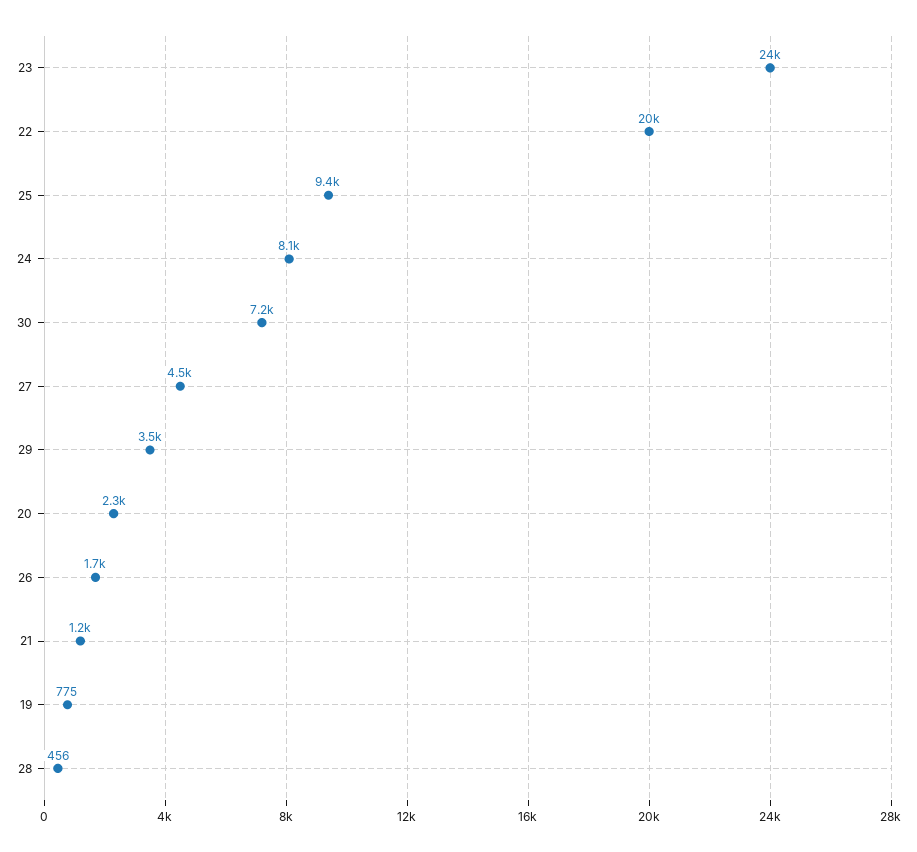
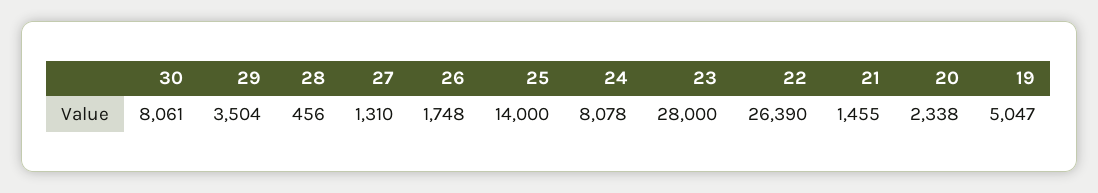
  {
-   "23": 24000,
+   "23": 28000,
-   "22": 20000,
+   "22": 26390,
-   "25": 9400,
+   "25": 14000,
    "24": 8078,
-   "30": 7200,
+   "30": 8061,
-   "27": 4500,
+   "27": 1310,
    "29": 3504,
    "20": 2338,
    "26": 1748,
-   "21": 1200,
+   "21": 1455,
-   "19": 775,
+   "19": 5047,
    "28": 456
  }

